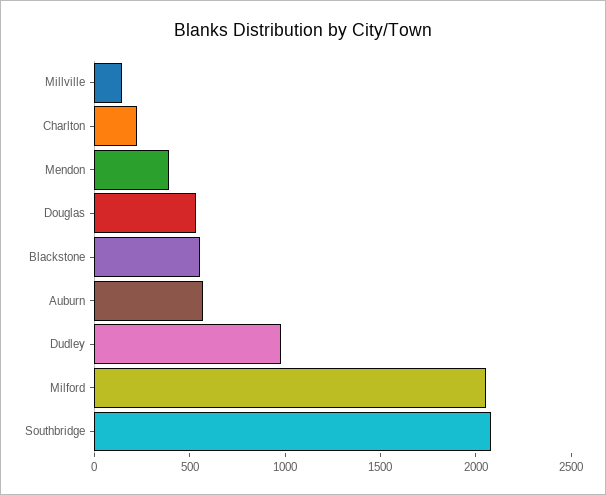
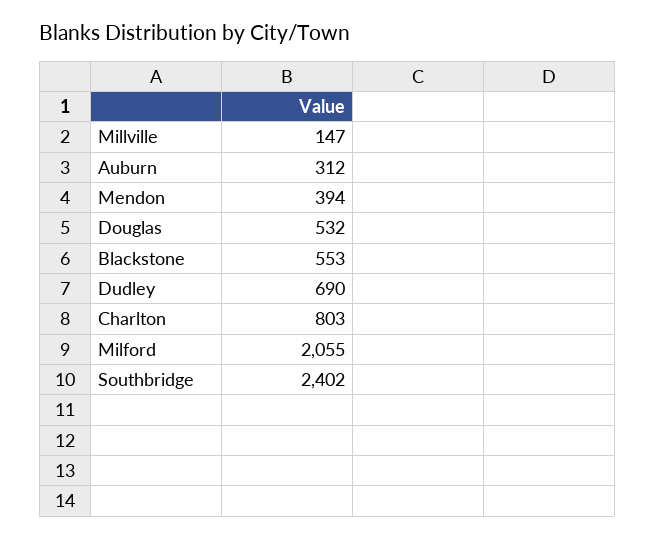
  {
    "Millville": 147,
-   "Charlton": 200,
+   "Charlton": 803,
    "Mendon": 394,
    "Douglas": 532,
    "Blackstone": 553,
-   "Auburn": 600,
+   "Auburn": 312,
-   "Dudley": 1000,
+   "Dudley": 690,
    "Milford": 2055,
-   "Southbridge": 2100
+   "Southbridge": 2402
  }

